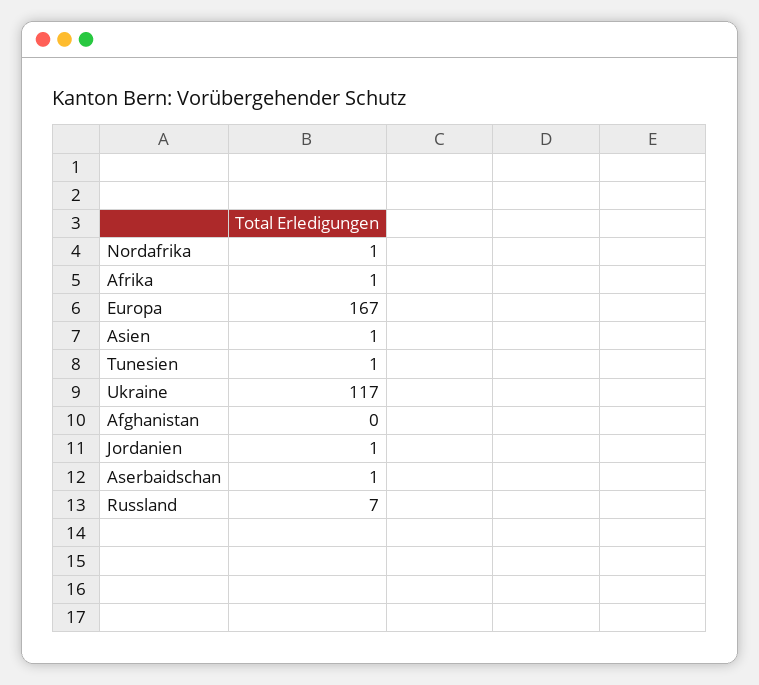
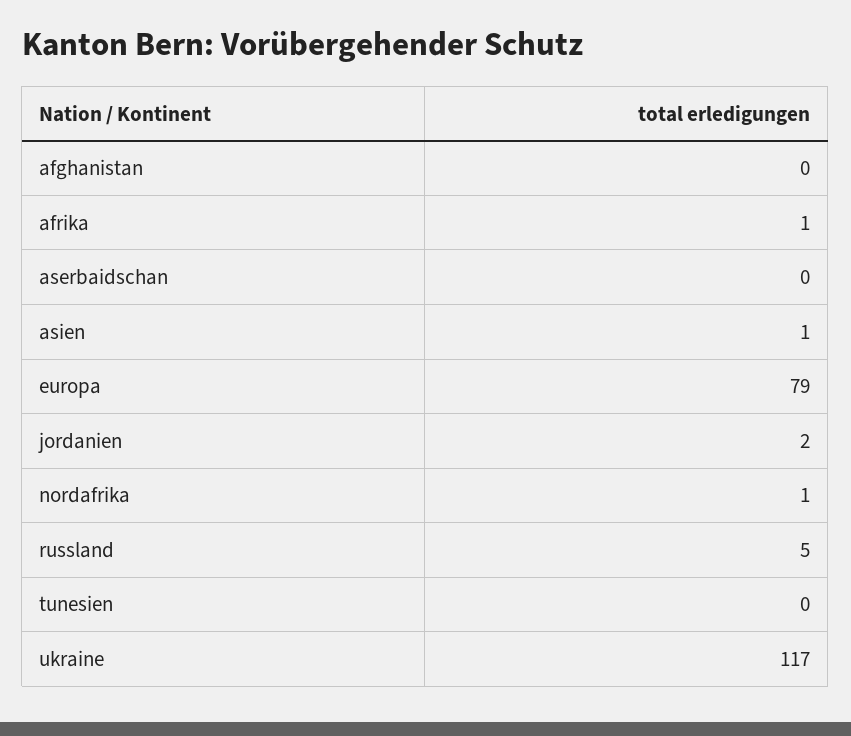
  {
    "Nordafrika": 1,
    "Afrika": 1,
-   "Europa": 167,
+   "Europa": 79,
    "Asien": 1,
-   "Tunesien": 1,
+   "Tunesien": 0,
    "Ukraine": 117,
    "Afghanistan": 0,
-   "Jordanien": 1,
+   "Jordanien": 2,
-   "Aserbaidschan": 1,
+   "Aserbaidschan": 0,
-   "Russland": 7
+   "Russland": 5
  }

